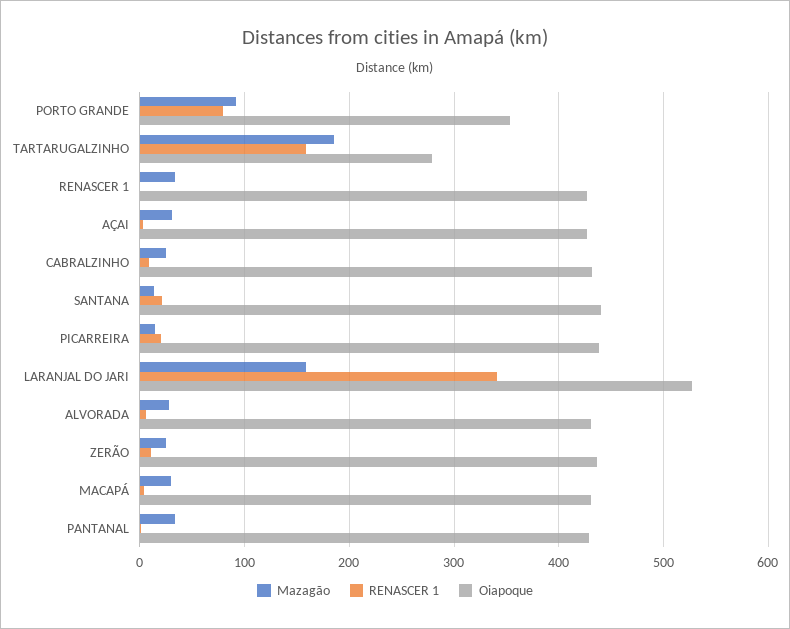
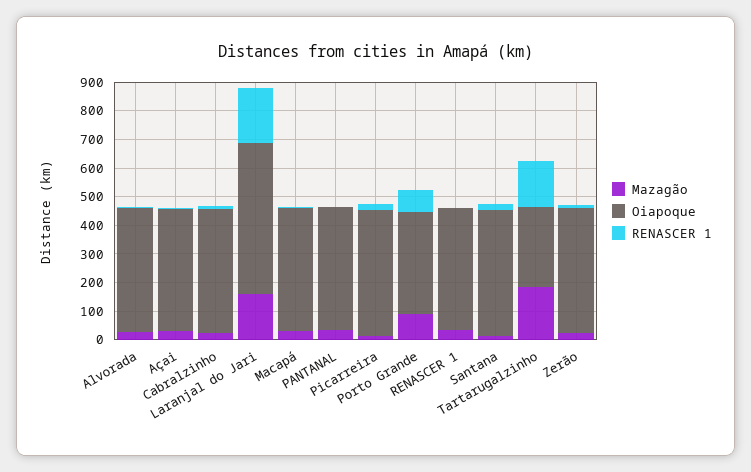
  {
    "Mazagão": {
      "PORTO GRANDE": 90,
      "TARTARUGALZINHO": 190,
      "RENASCER 1": 30,
      "AÇAI": 30,
      "CABRALZINHO": 30,
      "SANTANA": 10,
      "PICARREIRA": 20,
      "LARANJAL DO JARI": 160,
      "ALVORADA": 30,
      "ZERÃO": 30,
      "MACAPÁ": 30,
      "PANTANAL": 30
    },
    "RENASCER 1": {
      "PORTO GRANDE": 80,
      "TARTARUGALZINHO": 160,
      "RENASCER 1": 0,
      "AÇAI": 0,
      "CABRALZINHO": 10,
      "SANTANA": 20,
      "PICARREIRA": 20,
-     "LARANJAL DO JARI": 340,
+     "LARANJAL DO JARI": 200,
      "ALVORADA": 10,
      "ZERÃO": 10,
      "MACAPÁ": 0,
      "PANTANAL": 0
    },
    "Oiapoque": {
      "PORTO GRANDE": 350,
      "TARTARUGALZINHO": 280,
      "RENASCER 1": 430,
      "AÇAI": 430,
      "CABRALZINHO": 430,
      "SANTANA": 440,
      "PICARREIRA": 440,
      "LARANJAL DO JARI": 530,
      "ALVORADA": 430,
      "ZERÃO": 440,
      "MACAPÁ": 430,
      "PANTANAL": 430
    }
  }

